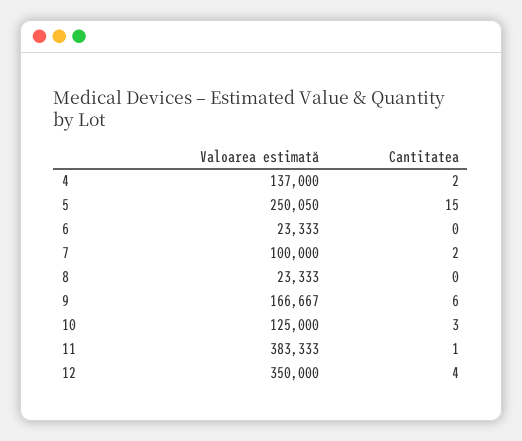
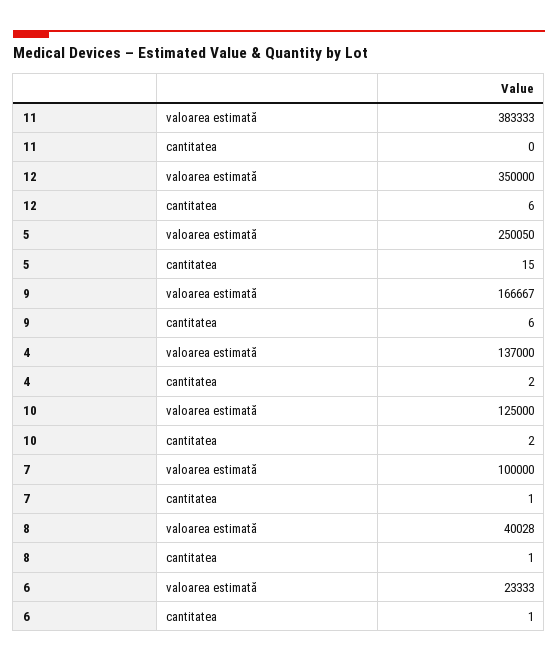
  {
    "Valoarea estimată": {
      "4": 137000,
      "5": 250050,
      "6": 23333,
      "7": 100000,
-     "8": 23333,
+     "8": 40028,
      "9": 166667,
      "10": 125000,
      "11": 383333,
      "12": 350000
    },
    "Cantitatea": {
      "4": 2,
      "5": 15,
-     "6": 0,
+     "6": 1,
-     "7": 2,
+     "7": 1,
-     "8": 0,
+     "8": 1,
      "9": 6,
-     "10": 3,
+     "10": 2,
-     "11": 1,
+     "11": 0,
-     "12": 4
+     "12": 6
    }
  }

